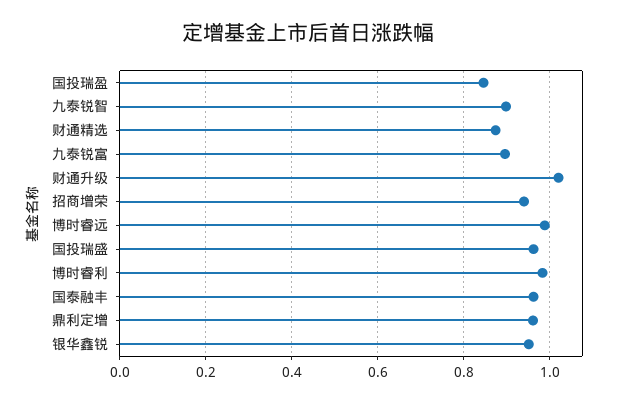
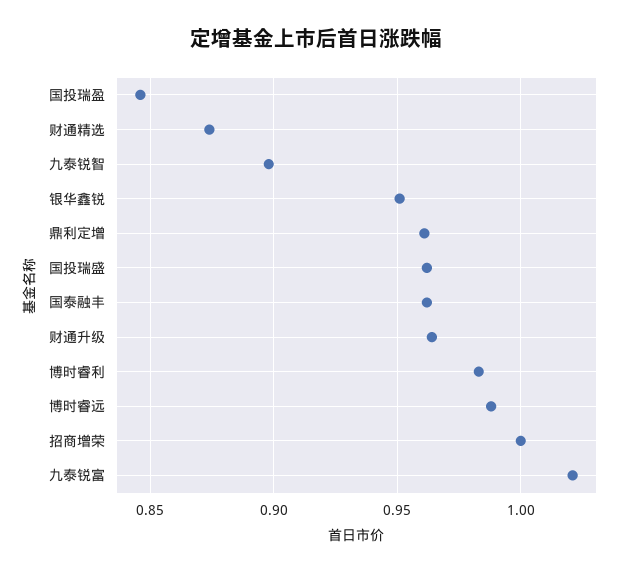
  {
    "国投瑞盈": 0.845,
    "九泰锐智": 0.9,
    "财通精选": 0.875,
-   "九泰锐富": 0.9,
+   "九泰锐富": 1.02,
-   "财通升级": 1.02,
+   "财通升级": 0.965,
-   "招商增荣": 0.94,
+   "招商增荣": 1,
    "博时睿远": 0.99,
    "国投瑞盛": 0.96,
    "博时睿利": 0.985,
    "国泰融丰": 0.96,
    "鼎利定增": 0.96,
    "银华鑫锐": 0.95
  }

